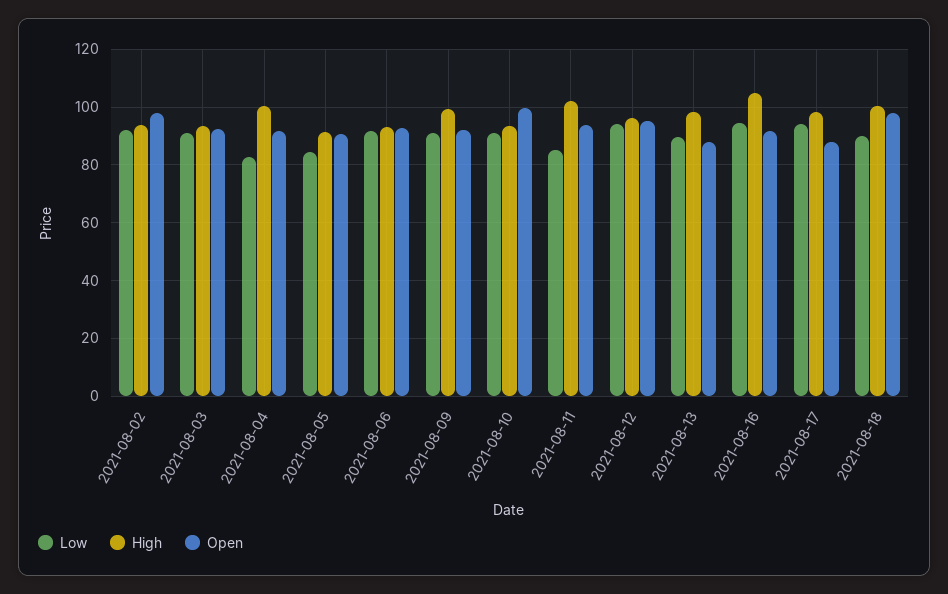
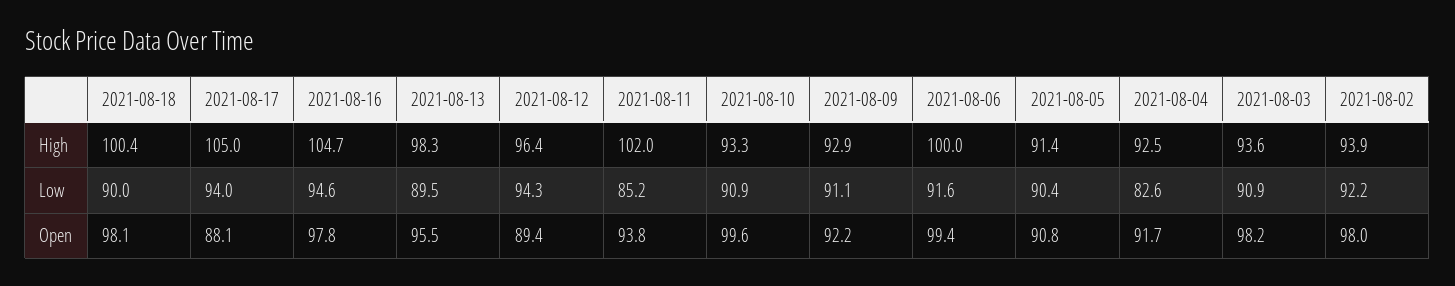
  {
    "Low": {
      "2021-08-02": 92.2,
      "2021-08-03": 90.9,
      "2021-08-04": 82.6,
-     "2021-08-05": 85,
+     "2021-08-05": 90.4,
      "2021-08-06": 91.6,
      "2021-08-09": 91.1,
      "2021-08-10": 90.9,
      "2021-08-11": 85.2,
      "2021-08-12": 94.3,
      "2021-08-13": 89.5,
      "2021-08-16": 94.6,
      "2021-08-17": 94,
      "2021-08-18": 90
    },
    "High": {
      "2021-08-02": 93.9,
      "2021-08-03": 93.6,
-     "2021-08-04": 100,
+     "2021-08-04": 92.5,
      "2021-08-05": 91.4,
-     "2021-08-06": 92.5,
+     "2021-08-06": 100,
-     "2021-08-09": 100,
+     "2021-08-09": 92.9,
      "2021-08-10": 93.3,
      "2021-08-11": 102,
      "2021-08-12": 96.4,
      "2021-08-13": 98.3,
      "2021-08-16": 104.7,
-     "2021-08-17": 97.5,
+     "2021-08-17": 105,
      "2021-08-18": 100.4
    },
    "Open": {
      "2021-08-02": 98,
-     "2021-08-03": 92.5,
+     "2021-08-03": 98.2,
      "2021-08-04": 91.7,
      "2021-08-05": 90.8,
-     "2021-08-06": 92.5,
+     "2021-08-06": 99.4,
      "2021-08-09": 92.2,
      "2021-08-10": 99.6,
      "2021-08-11": 93.8,
-     "2021-08-12": 95,
+     "2021-08-12": 89.4,
-     "2021-08-13": 87.5,
+     "2021-08-13": 95.5,
-     "2021-08-16": 92.5,
+     "2021-08-16": 97.8,
      "2021-08-17": 88.1,
      "2021-08-18": 98.1
    }
  }

